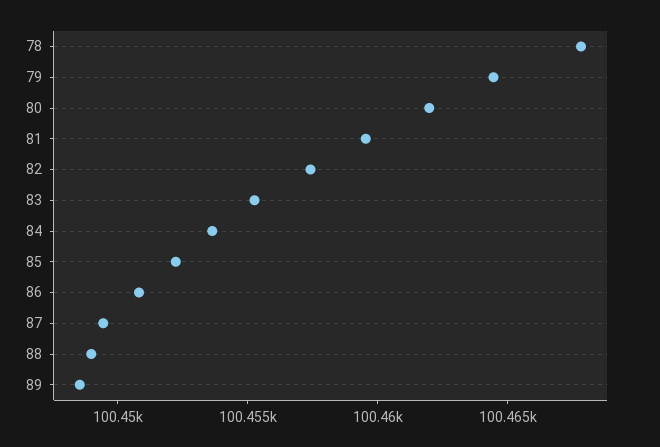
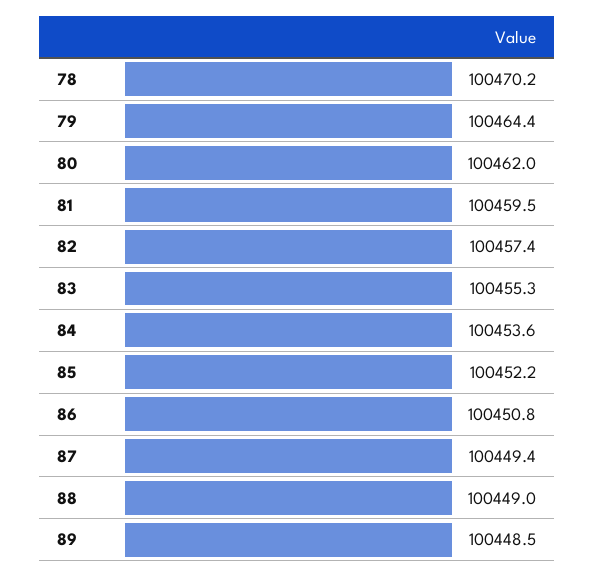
  {
-   "78": 100468,
+   "78": 100470.2,
    "79": 100464.4,
    "80": 100462,
    "81": 100459.5,
    "82": 100457.4,
    "83": 100455.3,
    "84": 100453.6,
    "85": 100452.2,
    "86": 100450.8,
    "87": 100449.4,
    "88": 100449,
    "89": 100448.5
  }

